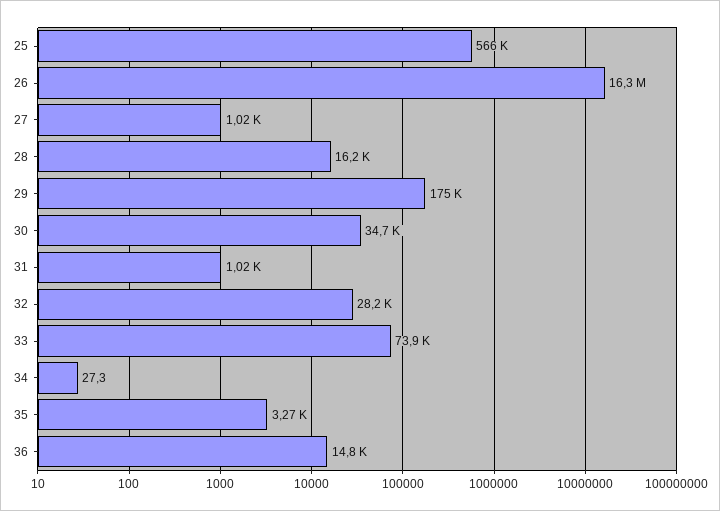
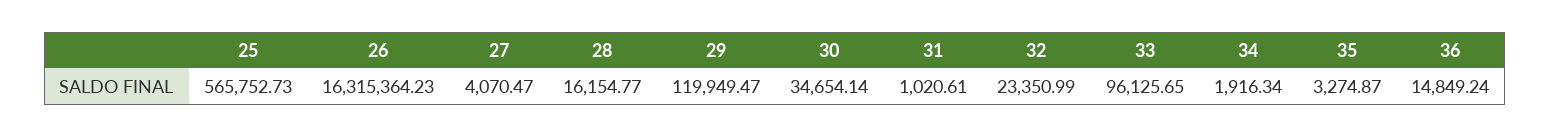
  {
    "25": 565752.73,
    "26": 16315364.23,
-   "27": 1020,
+   "27": 4070.47,
    "28": 16154.77,
-   "29": 175000,
+   "29": 119949.47,
    "30": 34654.14,
    "31": 1020.61,
-   "32": 28200,
+   "32": 23350.99,
-   "33": 73900,
+   "33": 96125.65,
-   "34": 27.3,
+   "34": 1916.34,
    "35": 3274.87,
    "36": 14849.24
  }

